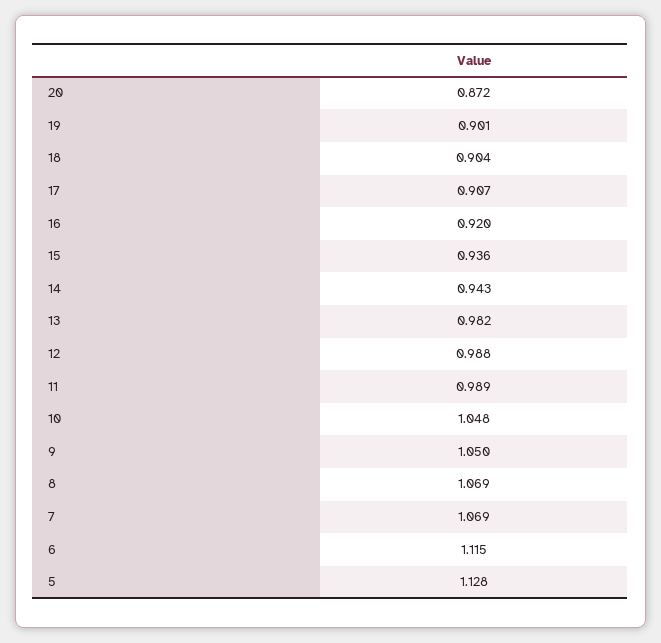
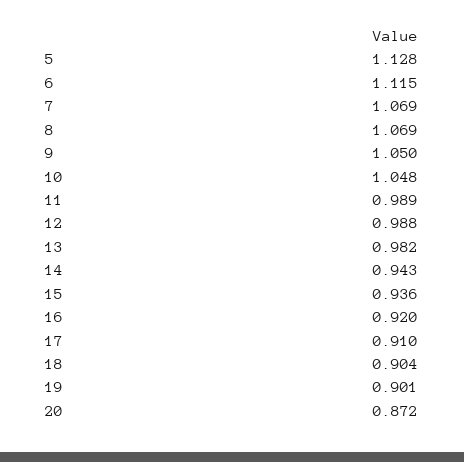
  {
    "20": 0.872,
    "19": 0.901,
    "18": 0.904,
-   "17": 0.907,
+   "17": 0.91,
    "16": 0.92,
    "15": 0.936,
    "14": 0.943,
    "13": 0.982,
    "12": 0.988,
    "11": 0.989,
    "10": 1.048,
    "9": 1.05,
    "8": 1.069,
    "7": 1.069,
    "6": 1.115,
    "5": 1.128
  }

